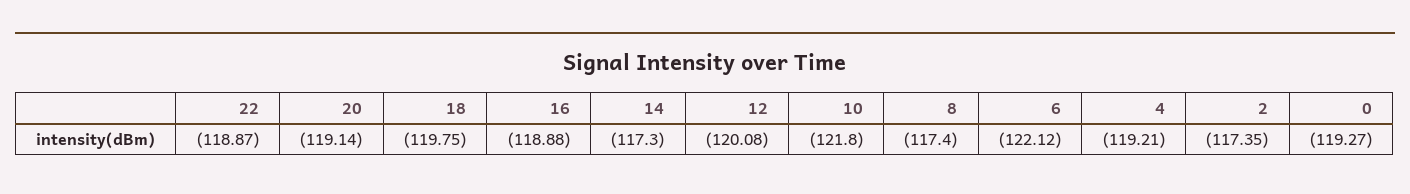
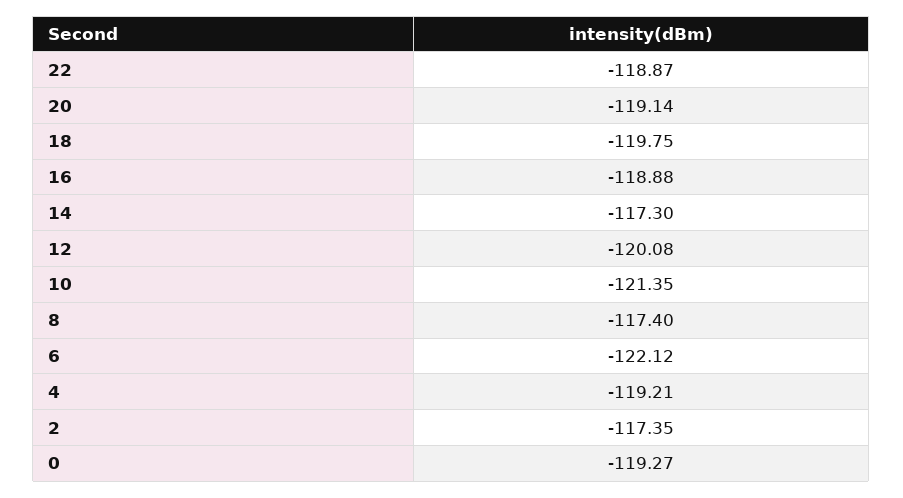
  {
    "22": -118.87,
    "20": -119.14,
    "18": -119.75,
    "16": -118.88,
    "14": -117.3,
    "12": -120.08,
-   "10": -121.8,
+   "10": -121.35,
    "8": -117.4,
    "6": -122.12,
    "4": -119.21,
    "2": -117.35,
    "0": -119.27
  }

